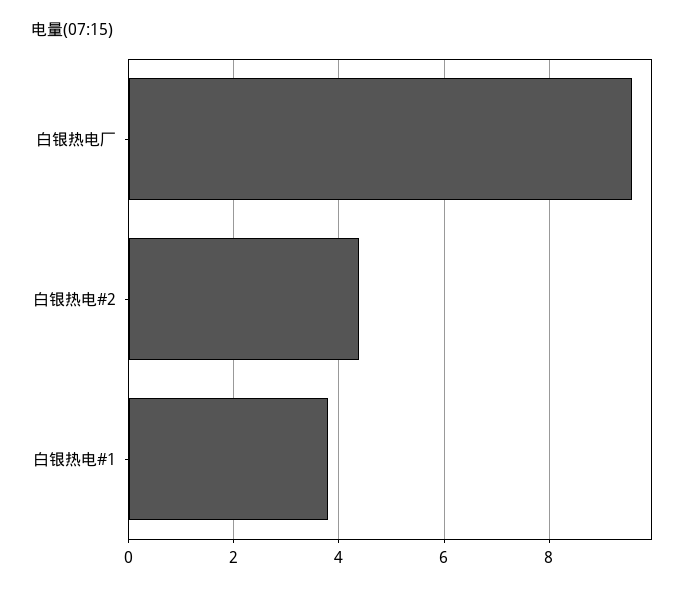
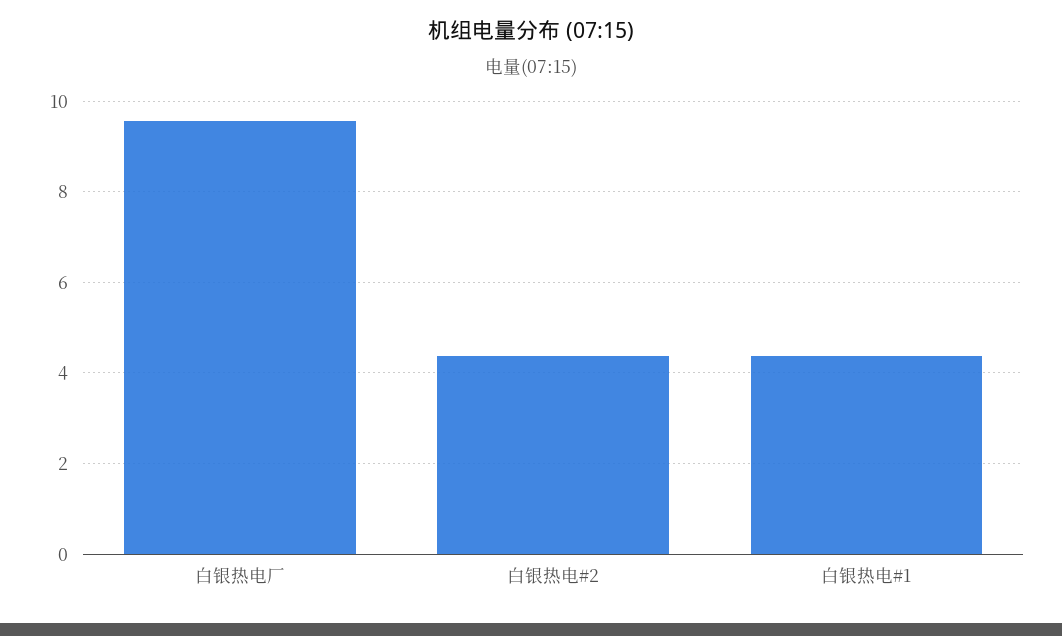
  {
    "白银热电厂": 9.6,
    "白银热电#2": 4.4,
-   "白银热电#1": 3.8
+   "白银热电#1": 4.4
  }

